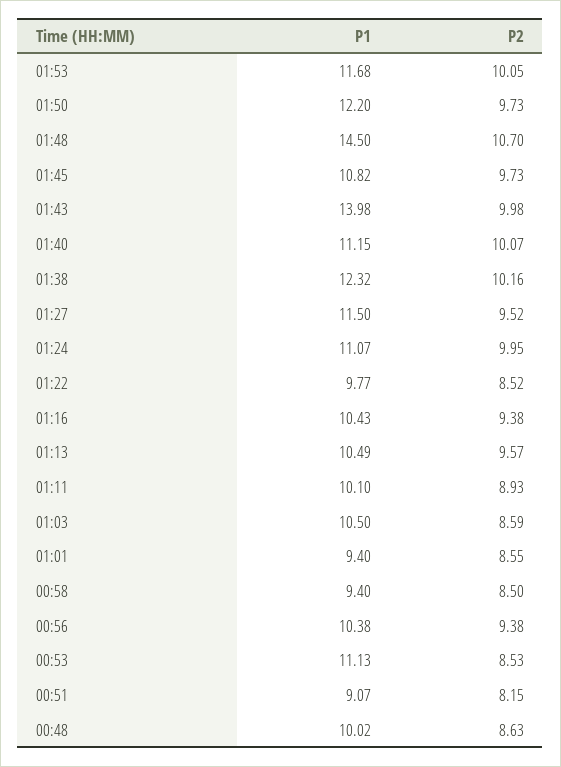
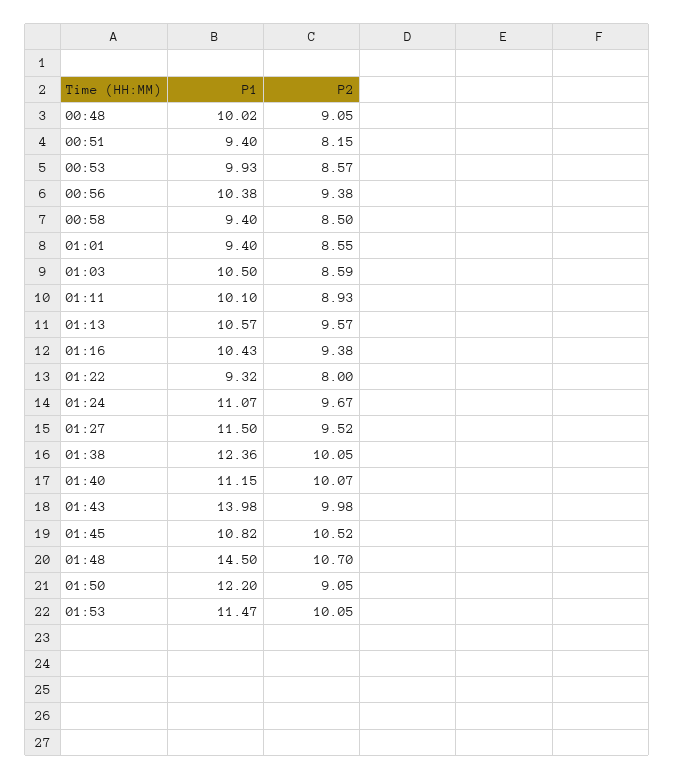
  {
    "P1": {
-     "01:53": 11.68,
+     "01:53": 11.47,
      "01:50": 12.2,
      "01:48": 14.5,
      "01:45": 10.82,
      "01:43": 13.98,
      "01:40": 11.15,
-     "01:38": 12.32,
+     "01:38": 12.36,
      "01:27": 11.5,
      "01:24": 11.07,
-     "01:22": 9.77,
+     "01:22": 9.32,
      "01:16": 10.43,
-     "01:13": 10.49,
+     "01:13": 10.57,
      "01:11": 10.1,
      "01:03": 10.5,
      "01:01": 9.4,
      "00:58": 9.4,
      "00:56": 10.38,
-     "00:53": 11.13,
+     "00:53": 9.93,
-     "00:51": 9.07,
+     "00:51": 9.4,
      "00:48": 10.02
    },
    "P2": {
      "01:53": 10.05,
-     "01:50": 9.73,
+     "01:50": 9.05,
      "01:48": 10.7,
-     "01:45": 9.73,
+     "01:45": 10.52,
      "01:43": 9.98,
      "01:40": 10.07,
-     "01:38": 10.16,
+     "01:38": 10.05,
      "01:27": 9.52,
-     "01:24": 9.95,
+     "01:24": 9.67,
-     "01:22": 8.52,
+     "01:22": 8,
      "01:16": 9.38,
      "01:13": 9.57,
      "01:11": 8.93,
      "01:03": 8.59,
      "01:01": 8.55,
      "00:58": 8.5,
      "00:56": 9.38,
-     "00:53": 8.53,
+     "00:53": 8.57,
      "00:51": 8.15,
-     "00:48": 8.63
+     "00:48": 9.05
    }
  }

